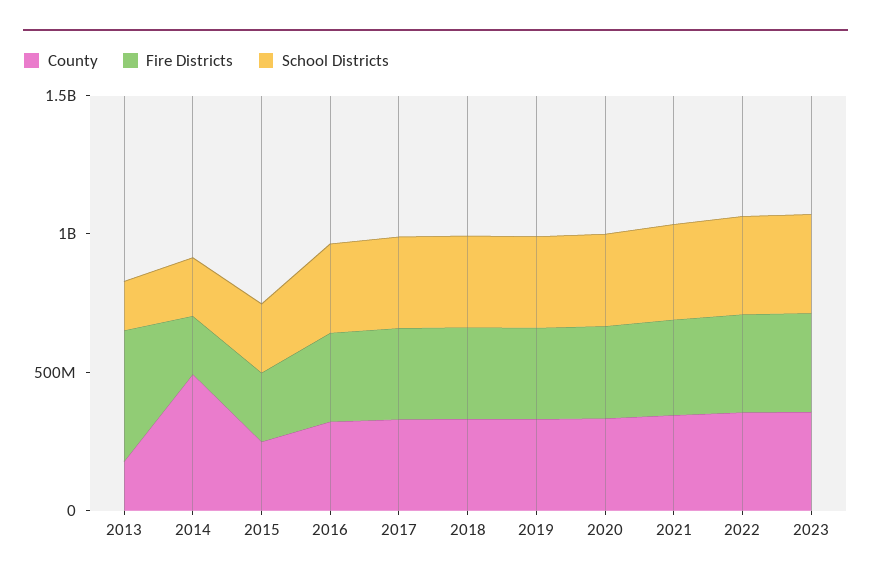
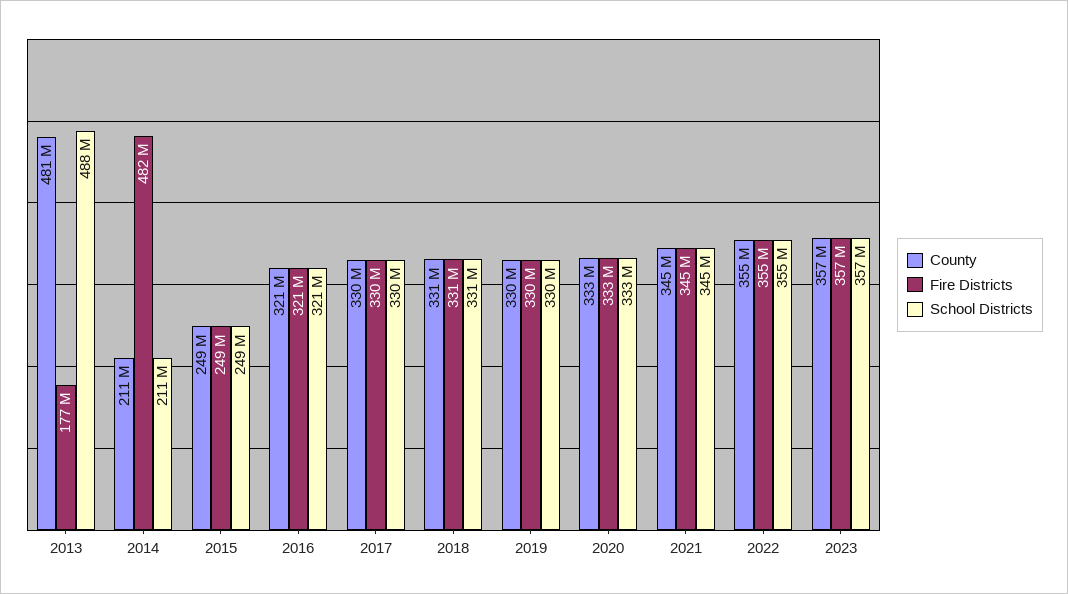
  {
    "County": {
-     "2013": 200000000,
+     "2013": 481000000,
-     "2014": 500000000,
+     "2014": 211000000,
      "2015": 249000000,
      "2016": 321000000,
      "2017": 330000000,
      "2018": 331000000,
      "2019": 330000000,
      "2020": 333000000,
      "2021": 345000000,
      "2022": 355000000,
      "2023": 357000000
    },
    "Fire Districts": {
-     "2013": 500000000,
+     "2013": 177000000,
-     "2014": 200000000,
+     "2014": 482000000,
      "2015": 249000000,
      "2016": 321000000,
      "2017": 330000000,
      "2018": 331000000,
      "2019": 330000000,
      "2020": 333000000,
      "2021": 345000000,
      "2022": 355000000,
      "2023": 357000000
    },
    "School Districts": {
-     "2013": 200000000,
+     "2013": 488000000,
      "2014": 211000000,
      "2015": 249000000,
      "2016": 321000000,
      "2017": 330000000,
      "2018": 331000000,
      "2019": 330000000,
      "2020": 333000000,
      "2021": 345000000,
      "2022": 355000000,
      "2023": 357000000
    }
  }

